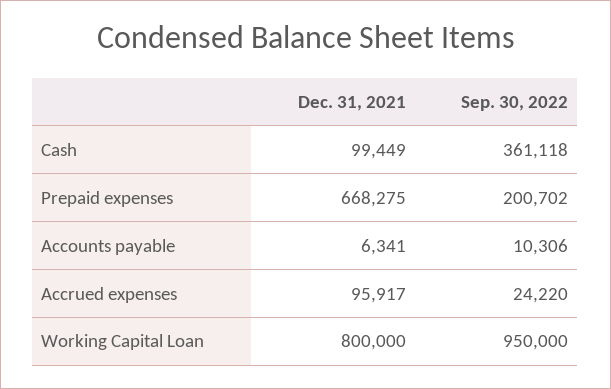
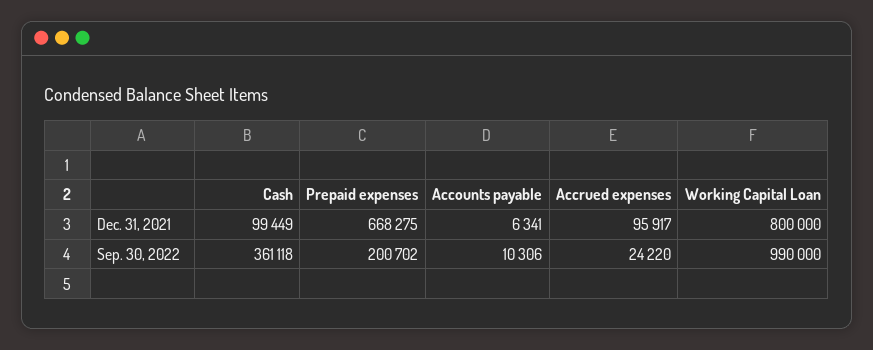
  {
    "Dec. 31, 2021": {
      "Cash": 99449,
      "Prepaid expenses": 668275,
      "Accounts payable": 6341,
      "Accrued expenses": 95917,
      "Working Capital Loan": 800000
    },
    "Sep. 30, 2022": {
      "Cash": 361118,
      "Prepaid expenses": 200702,
      "Accounts payable": 10306,
      "Accrued expenses": 24220,
-     "Working Capital Loan": 950000
+     "Working Capital Loan": 990000
    }
  }

